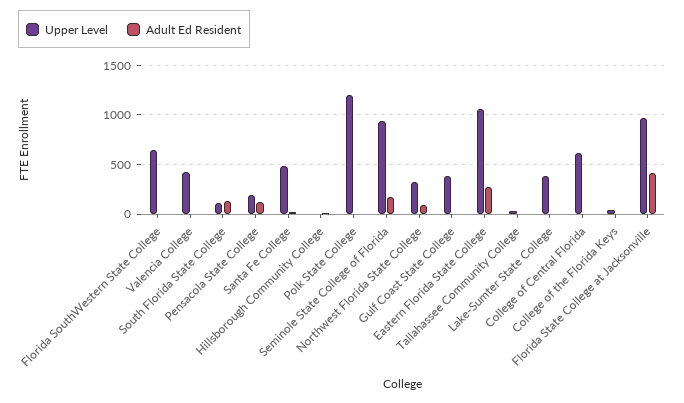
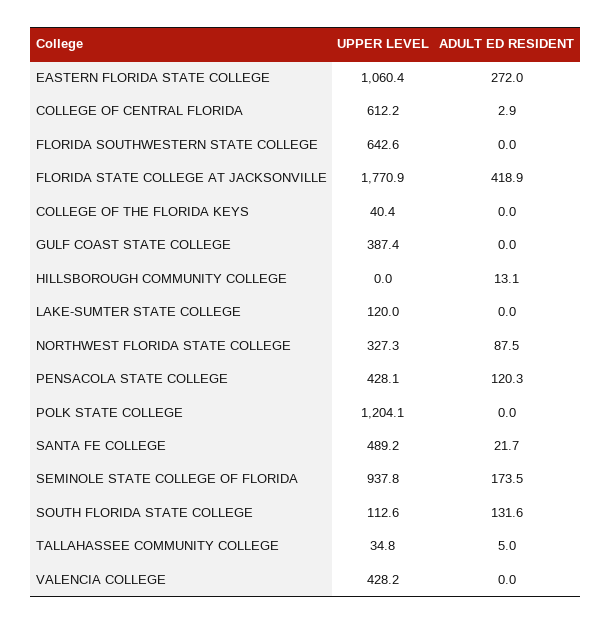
  {
    "Upper Level": {
      "Florida SouthWestern State College": 642.6,
      "Valencia College": 428.2,
      "South Florida State College": 112.6,
-     "Pensacola State College": 200,
+     "Pensacola State College": 428.1,
      "Santa Fe College": 489.2,
      "Hillsborough Community College": 0,
      "Polk State College": 1204.1,
      "Seminole State College of Florida": 937.8,
      "Northwest Florida State College": 327.3,
      "Gulf Coast State College": 387.4,
      "Eastern Florida State College": 1060.4,
      "Tallahassee Community College": 34.8,
-     "Lake-Sumter State College": 400,
+     "Lake-Sumter State College": 120,
      "College of Central Florida": 612.2,
      "College of the Florida Keys": 40.4,
-     "Florida State College at Jacksonville": 1000
+     "Florida State College at Jacksonville": 1770.9
    },
    "Adult Ed Resident": {
      "Florida SouthWestern State College": 0,
      "Valencia College": 0,
      "South Florida State College": 131.6,
      "Pensacola State College": 120.3,
      "Santa Fe College": 21.7,
      "Hillsborough Community College": 13.1,
      "Polk State College": 0,
      "Seminole State College of Florida": 173.5,
      "Northwest Florida State College": 87.5,
      "Gulf Coast State College": 0,
      "Eastern Florida State College": 272,
      "Tallahassee Community College": 5,
      "Lake-Sumter State College": 0,
      "College of Central Florida": 2.9,
      "College of the Florida Keys": 0,
      "Florida State College at Jacksonville": 418.9
    }
  }

